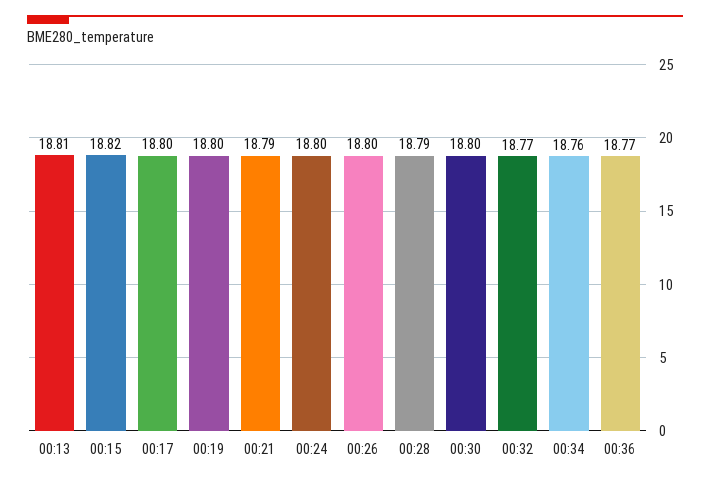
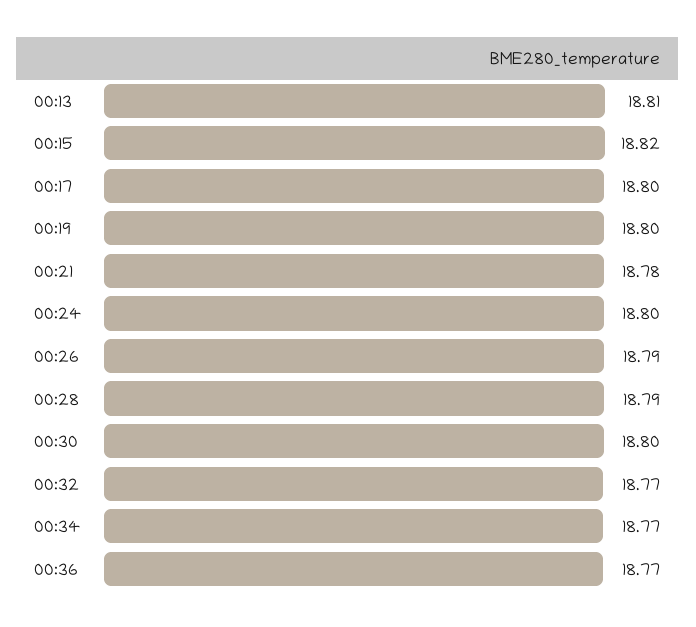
  {
    "00:13": 18.81,
    "00:15": 18.82,
    "00:17": 18.8,
    "00:19": 18.8,
-   "00:21": 18.79,
+   "00:21": 18.78,
    "00:24": 18.8,
-   "00:26": 18.8,
+   "00:26": 18.79,
    "00:28": 18.79,
    "00:30": 18.8,
    "00:32": 18.77,
-   "00:34": 18.76,
+   "00:34": 18.77,
    "00:36": 18.77
  }

